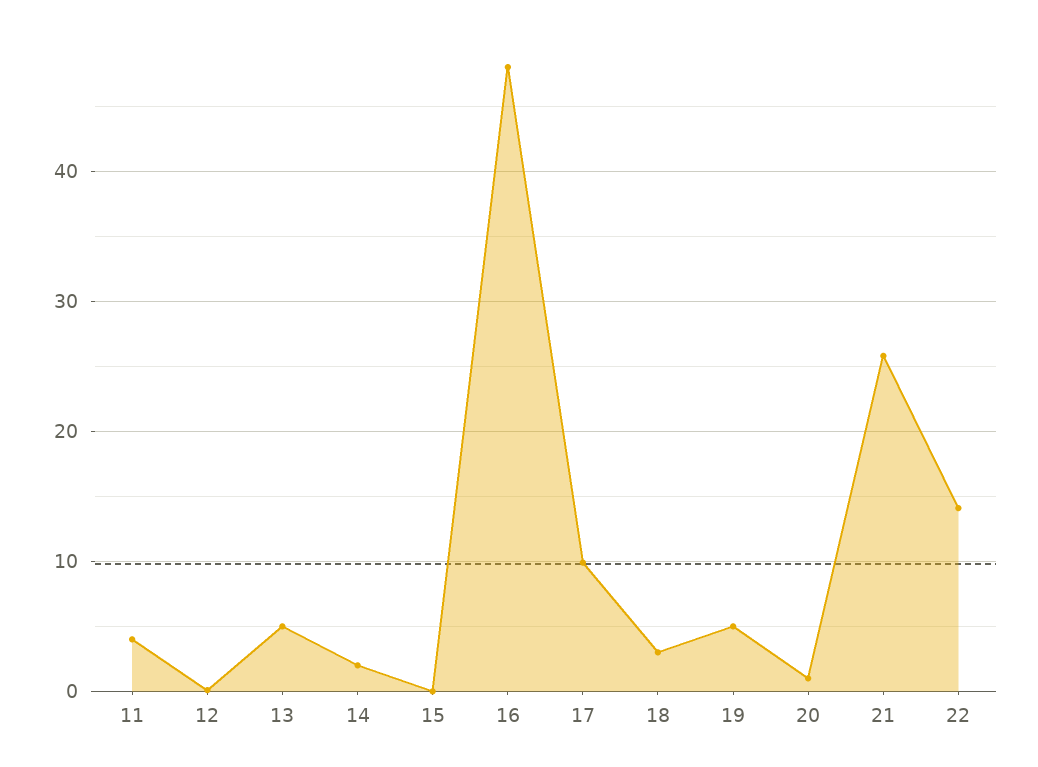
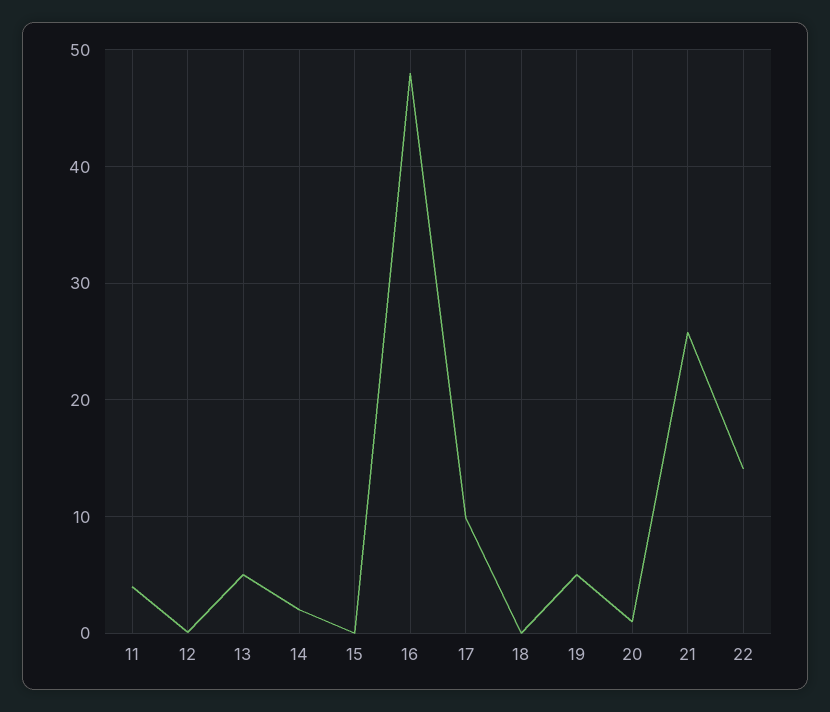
  {
    "11": 4,
    "12": 0,
    "13": 5,
    "14": 2,
    "15": 0,
    "16": 48,
    "17": 10,
-   "18": 3,
+   "18": 0,
    "19": 5,
    "20": 1,
    "21": 26,
    "22": 14
  }

